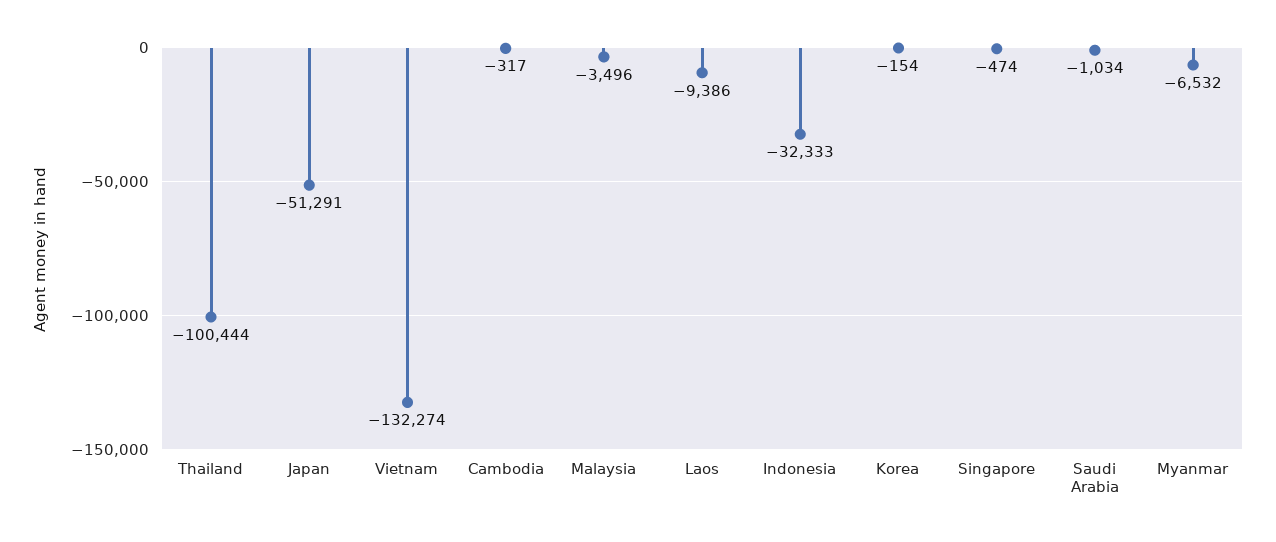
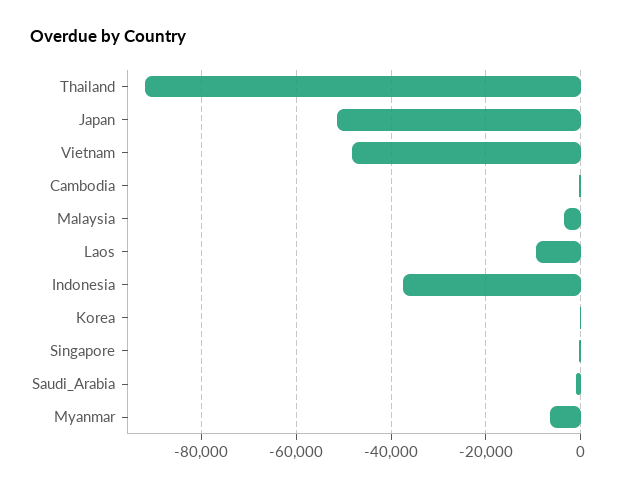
  {
-   "Thailand": -100444,
+   "Thailand": -92000,
    "Japan": -51291,
-   "Vietnam": -132274,
+   "Vietnam": -48000,
    "Cambodia": -317,
    "Malaysia": -3496,
    "Laos": -9386,
-   "Indonesia": -32333,
+   "Indonesia": -38000,
    "Korea": -154,
    "Singapore": -474,
    "Saudi Arabia": -1034,
    "Myanmar": -6532
  }

